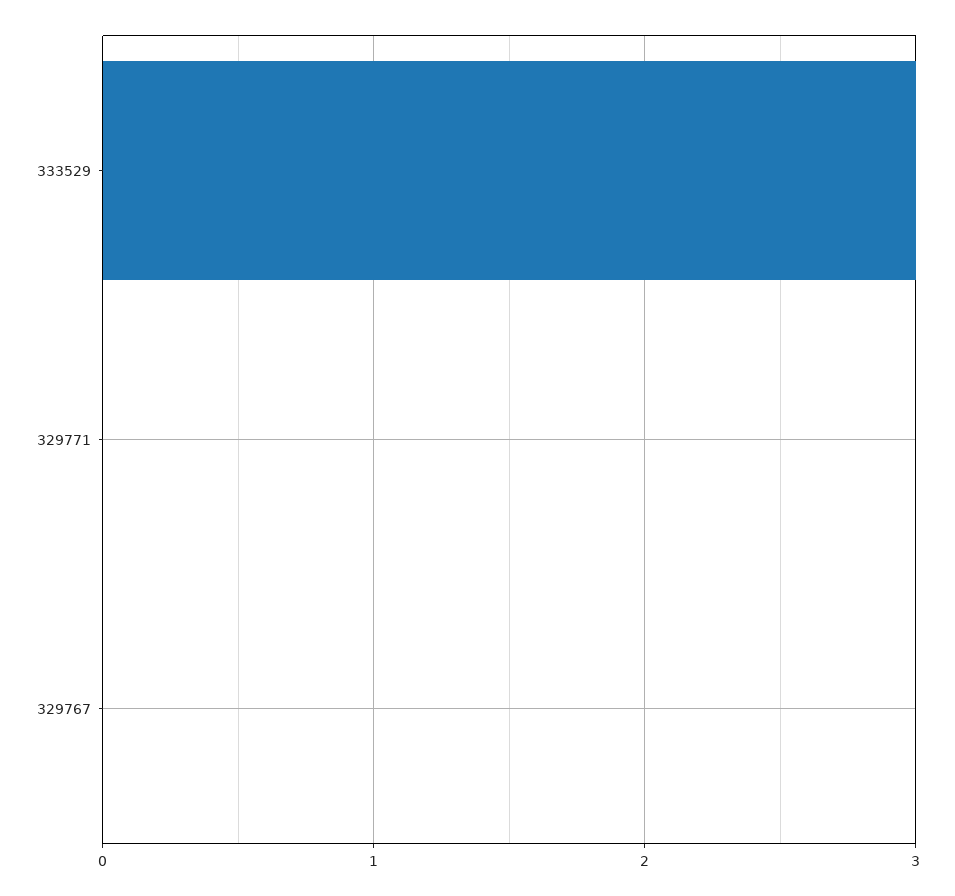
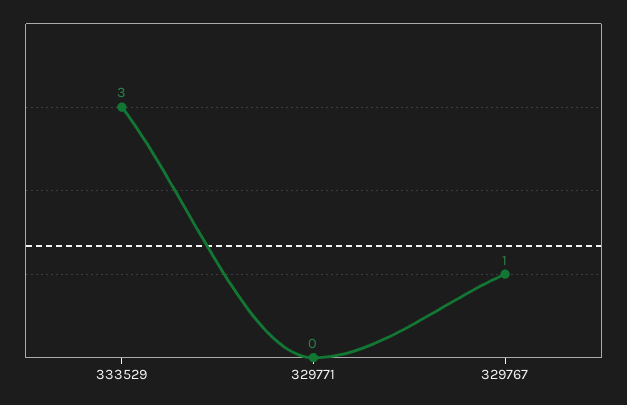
  {
    "333529": 3,
    "329771": 0,
-   "329767": 0
+   "329767": 1
  }

